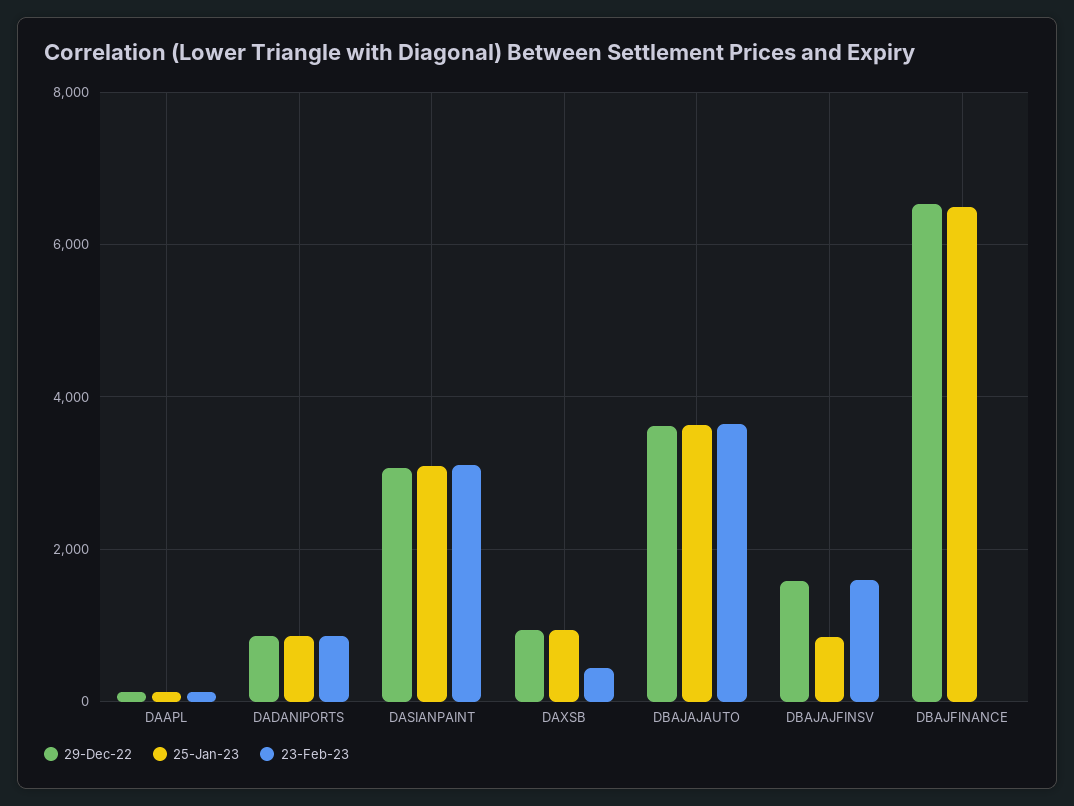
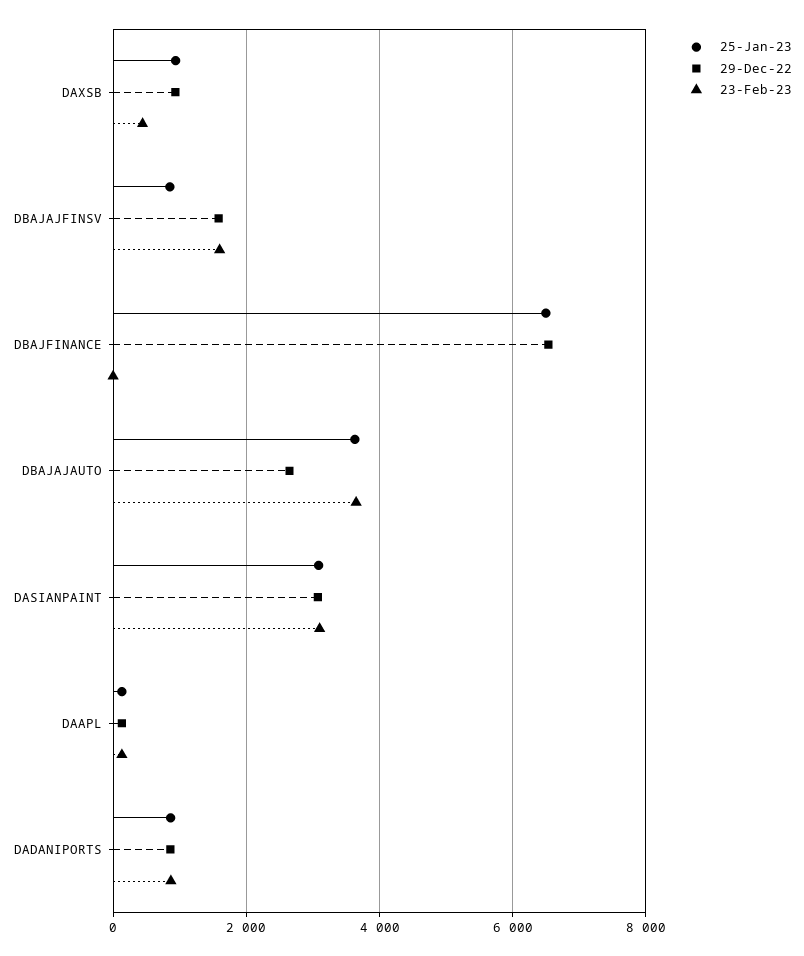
  {
    "29-Dec-22": {
      "DAAPL": 200,
      "DADANIPORTS": 800,
      "DASIANPAINT": 3000,
      "DAXSB": 1000,
-     "DBAJAJAUTO": 3600,
+     "DBAJAJAUTO": 2600,
      "DBAJAJFINSV": 1600,
      "DBAJFINANCE": 6600
    },
    "25-Jan-23": {
      "DAAPL": 200,
      "DADANIPORTS": 800,
      "DASIANPAINT": 3000,
      "DAXSB": 1000,
      "DBAJAJAUTO": 3600,
      "DBAJAJFINSV": 800,
      "DBAJFINANCE": 6400
    },
    "23-Feb-23": {
      "DAAPL": 200,
      "DADANIPORTS": 800,
      "DASIANPAINT": 3200,
      "DAXSB": 400,
      "DBAJAJAUTO": 3600,
      "DBAJAJFINSV": 1600,
      "DBAJFINANCE": 0
    }
  }

